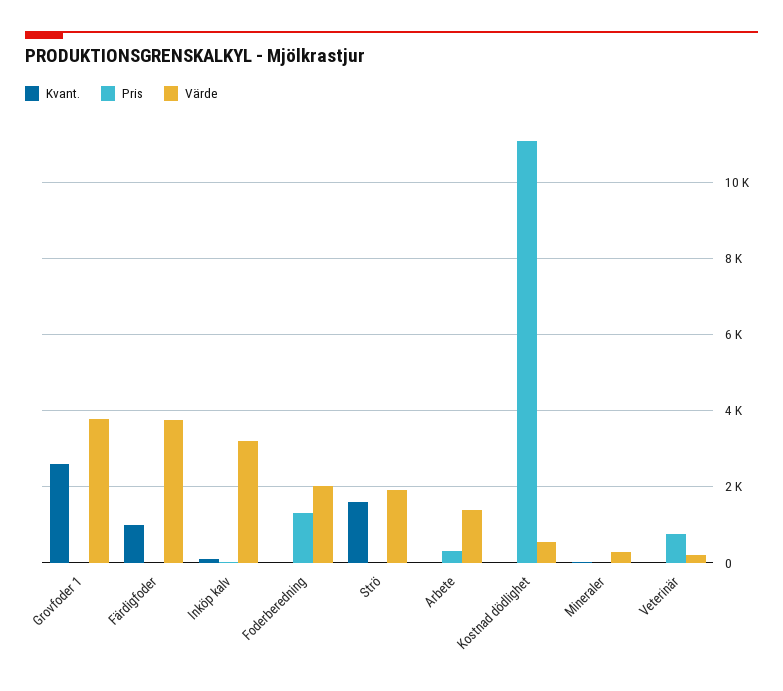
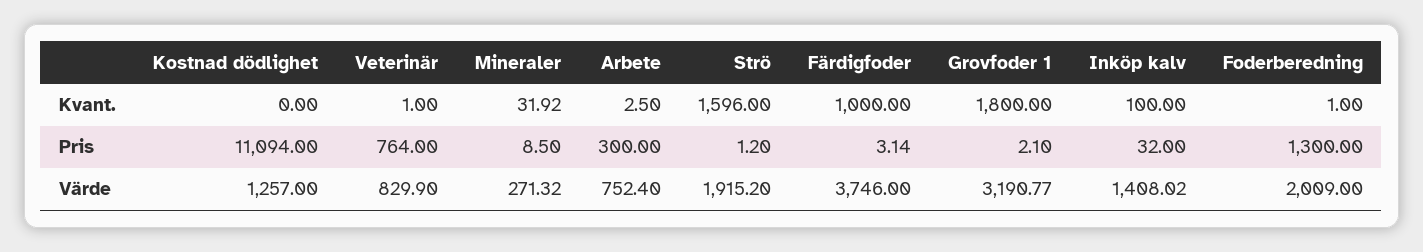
  {
    "Kvant.": {
-     "Grovfoder 1": 2600,
+     "Grovfoder 1": 1800,
      "Färdigfoder": 1000,
      "Inköp kalv": 100,
      "Foderberedning": 1,
      "Strö": 1596,
      "Arbete": 2.5,
      "Kostnad dödlighet": 0,
      "Mineraler": 31.92,
      "Veterinär": 1
    },
    "Pris": {
      "Grovfoder 1": 2.1,
      "Färdigfoder": 3.14,
      "Inköp kalv": 32,
      "Foderberedning": 1300,
      "Strö": 1.2,
      "Arbete": 300,
      "Kostnad dödlighet": 11094,
      "Mineraler": 8.5,
      "Veterinär": 764
    },
    "Värde": {
-     "Grovfoder 1": 3800,
+     "Grovfoder 1": 3190.77,
      "Färdigfoder": 3746,
-     "Inköp kalv": 3200,
+     "Inköp kalv": 1408.02,
      "Foderberedning": 2009,
      "Strö": 1915.2,
-     "Arbete": 1400,
+     "Arbete": 752.4,
-     "Kostnad dödlighet": 600,
+     "Kostnad dödlighet": 1257,
      "Mineraler": 271.32,
-     "Veterinär": 200
+     "Veterinär": 829.9
    }
  }

